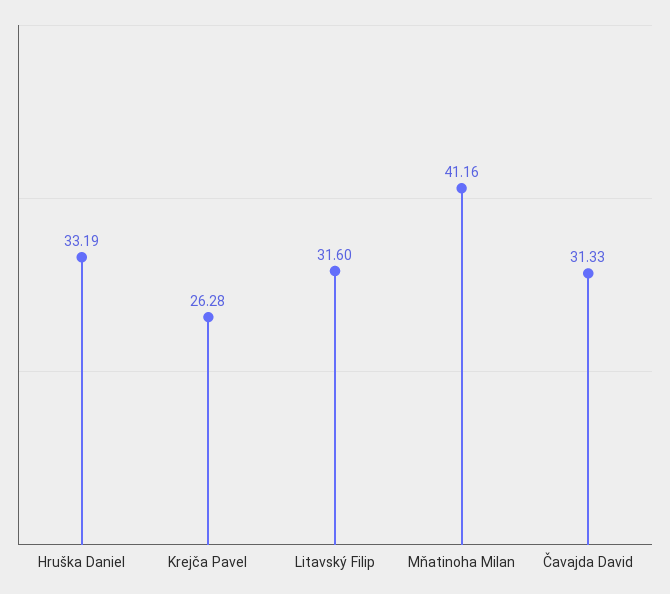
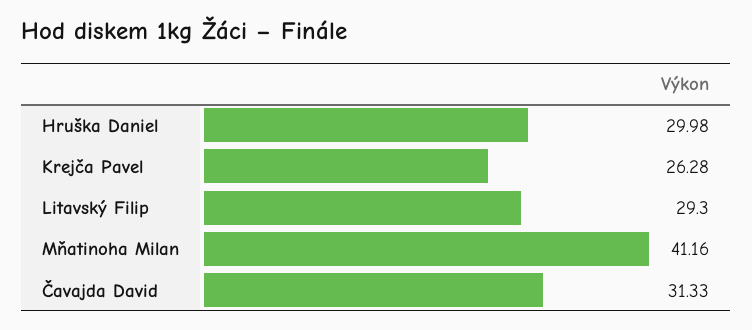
  {
-   "Hruška Daniel": 33.19,
+   "Hruška Daniel": 29.98,
    "Krejča Pavel": 26.28,
-   "Litavský Filip": 31.6,
+   "Litavský Filip": 29.3,
    "Mňatinoha Milan": 41.16,
    "Čavajda David": 31.33
  }

